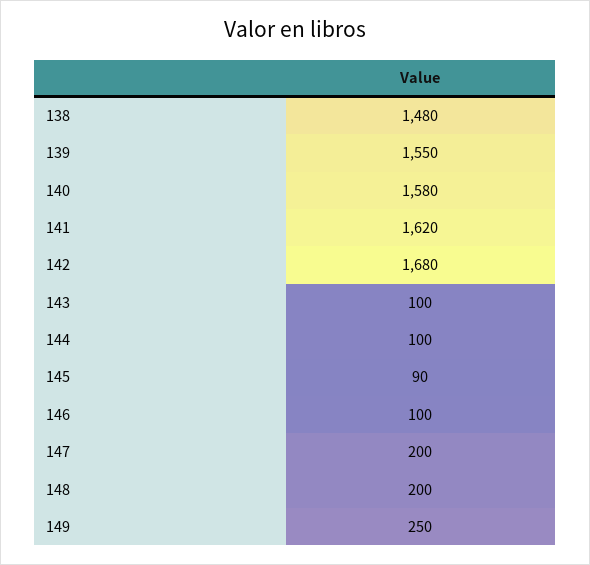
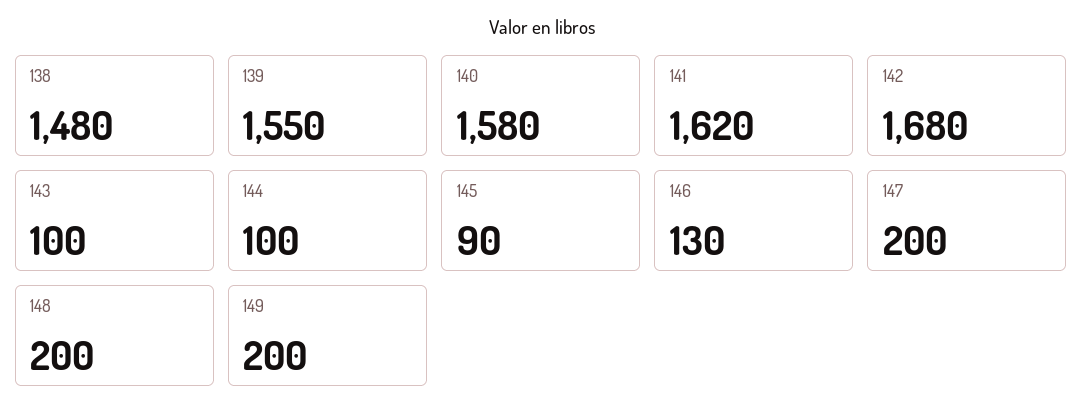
  {
    "138": 1480,
    "139": 1550,
    "140": 1580,
    "141": 1620,
    "142": 1680,
    "143": 100,
    "144": 100,
    "145": 90,
-   "146": 100,
+   "146": 130,
    "147": 200,
    "148": 200,
-   "149": 250
+   "149": 200
  }

